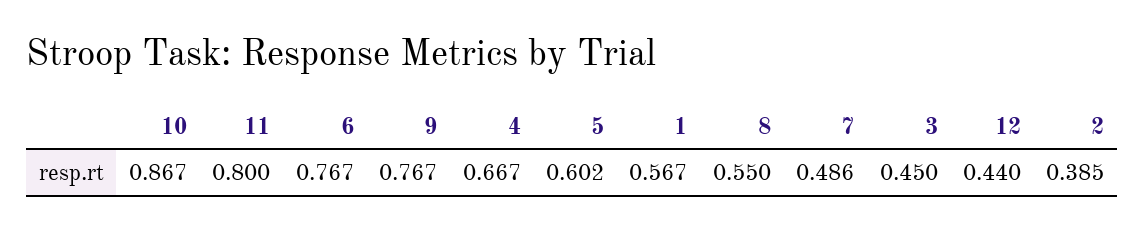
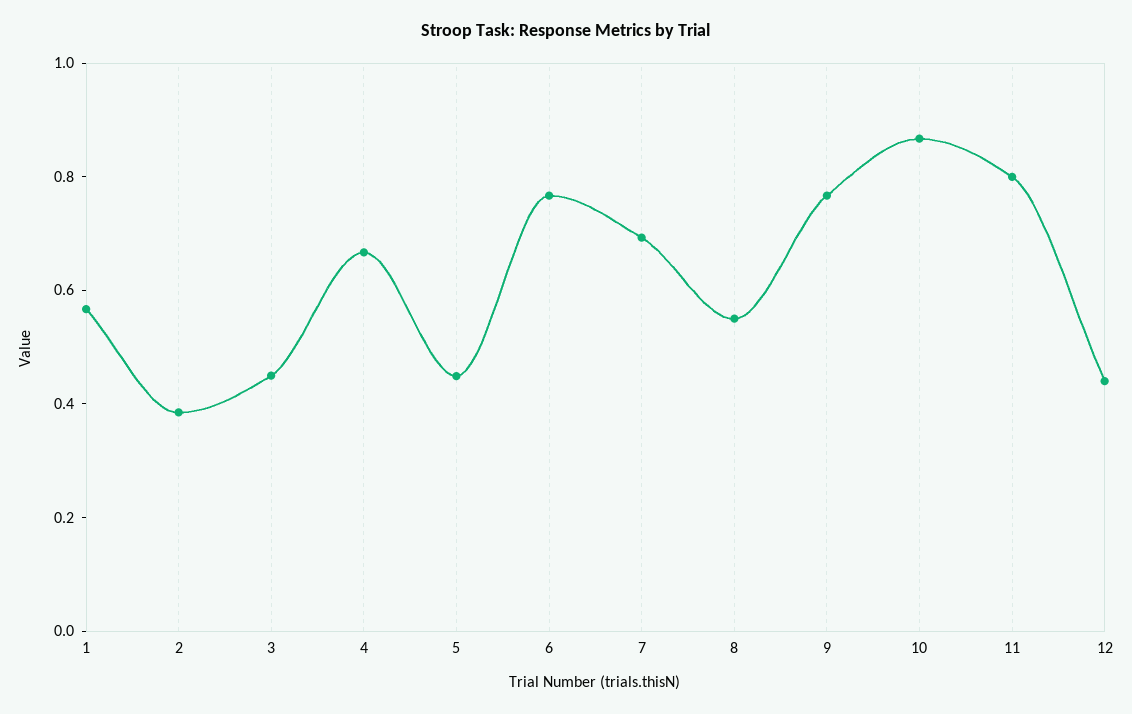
  {
    "10": 0.867,
    "11": 0.8,
    "6": 0.767,
    "9": 0.767,
    "4": 0.667,
-   "5": 0.602,
+   "5": 0.45,
    "1": 0.567,
    "8": 0.55,
-   "7": 0.486,
+   "7": 0.7,
    "3": 0.45,
    "12": 0.44,
    "2": 0.385
  }

